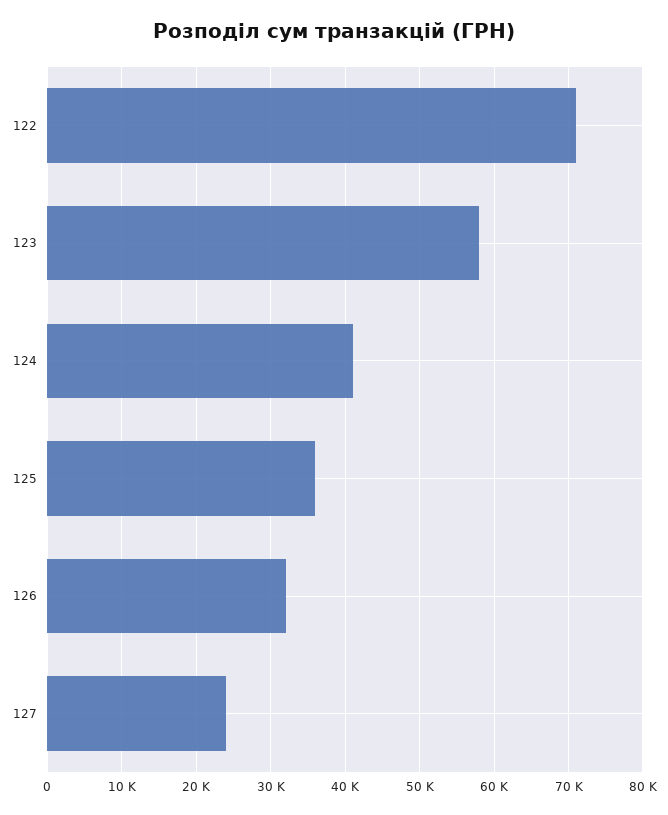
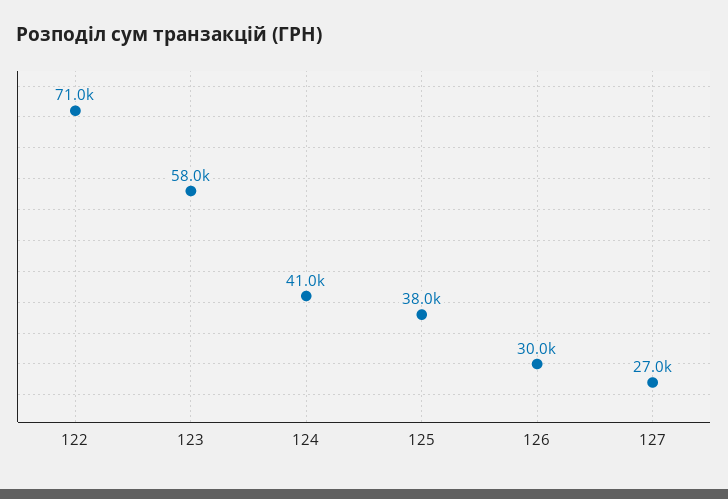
  {
    "122": 71000,
    "123": 58000,
    "124": 41000,
-   "125": 36000,
+   "125": 38000,
-   "126": 32000,
+   "126": 30000,
-   "127": 24000
+   "127": 27000
  }

